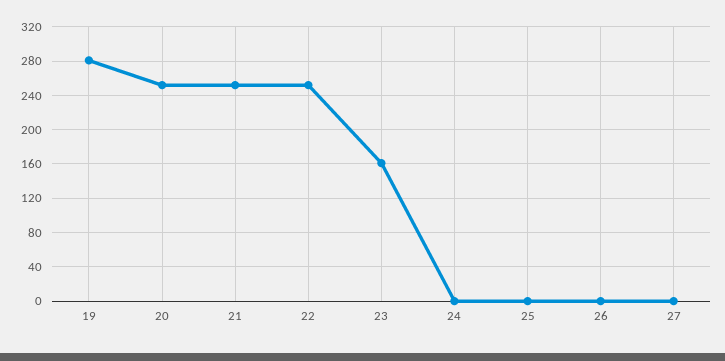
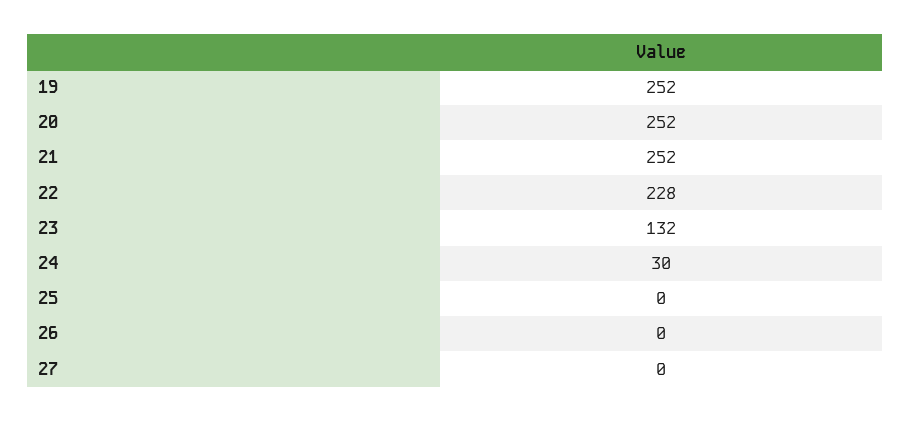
  {
-   "19": 280,
+   "19": 252,
    "20": 252,
    "21": 252,
-   "22": 250,
+   "22": 228,
-   "23": 160,
+   "23": 132,
-   "24": 0,
+   "24": 30,
    "25": 0,
    "26": 0,
    "27": 0
  }

